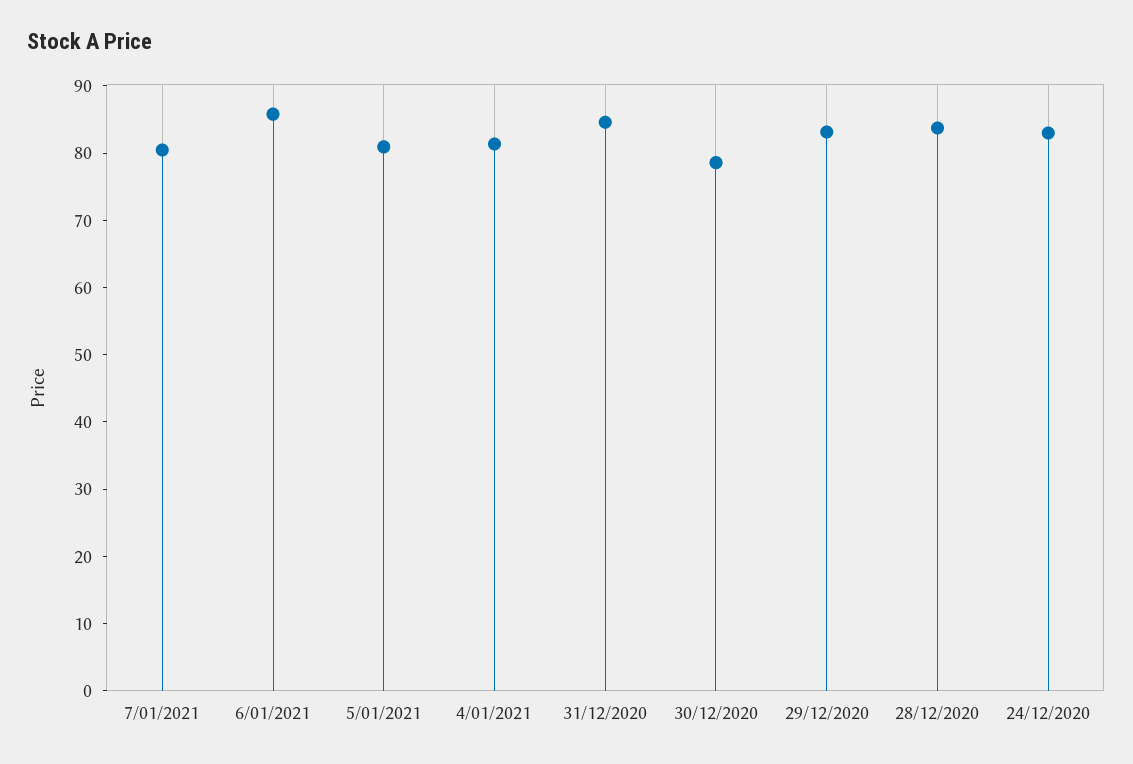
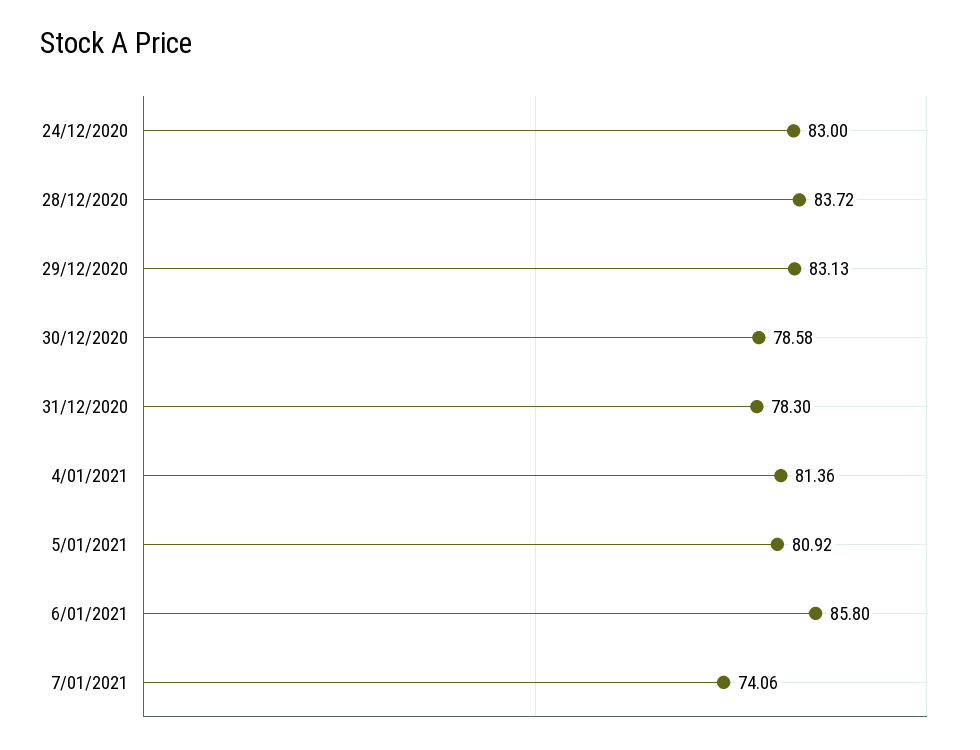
  {
-   "7/01/2021": 80,
+   "7/01/2021": 74.06,
    "6/01/2021": 85.8,
    "5/01/2021": 80.92,
    "4/01/2021": 81.36,
-   "31/12/2020": 84,
+   "31/12/2020": 78.3,
    "30/12/2020": 78.58,
    "29/12/2020": 83.13,
    "28/12/2020": 83.72,
    "24/12/2020": 83
  }

